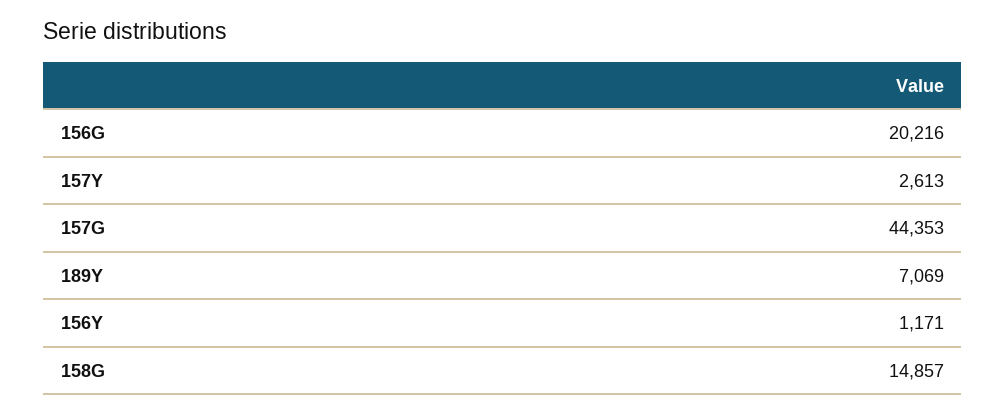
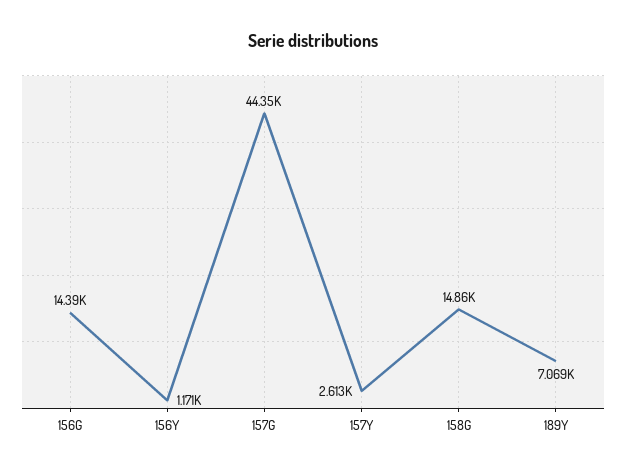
  {
-   "156G": 20216,
+   "156G": 14390,
    "157Y": 2613,
    "157G": 44353,
    "189Y": 7069,
    "156Y": 1171,
    "158G": 14857
  }

